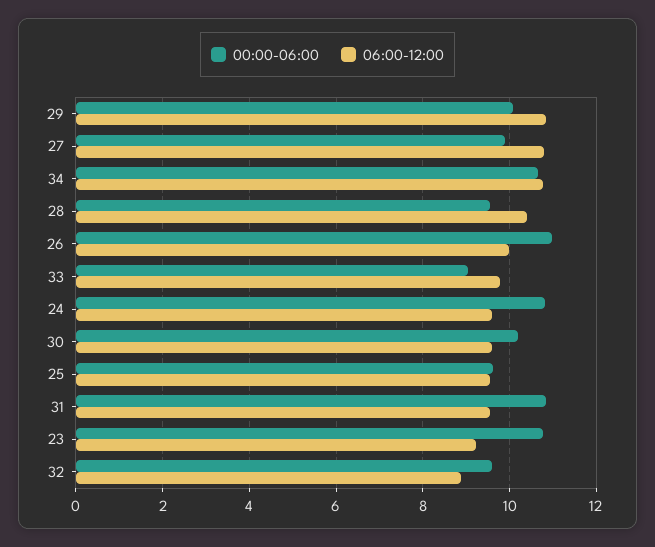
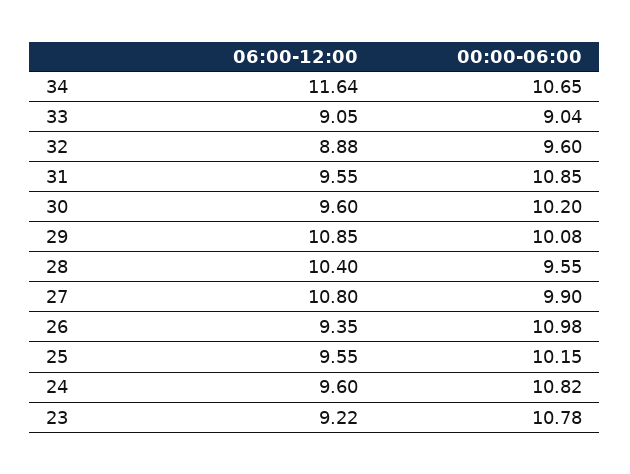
  {
    "00:00-06:00": {
      "29": 10.08,
      "27": 9.9,
      "34": 10.65,
      "28": 9.55,
      "26": 10.98,
      "33": 9.04,
      "24": 10.82,
      "30": 10.2,
-     "25": 9.6,
+     "25": 10.15,
      "31": 10.85,
      "23": 10.78,
      "32": 9.6
    },
    "06:00-12:00": {
      "29": 10.85,
      "27": 10.8,
-     "34": 10.8,
+     "34": 11.64,
      "28": 10.4,
-     "26": 10,
+     "26": 9.35,
-     "33": 9.8,
+     "33": 9.05,
      "24": 9.6,
      "30": 9.6,
      "25": 9.55,
      "31": 9.55,
      "23": 9.22,
      "32": 8.88
    }
  }

